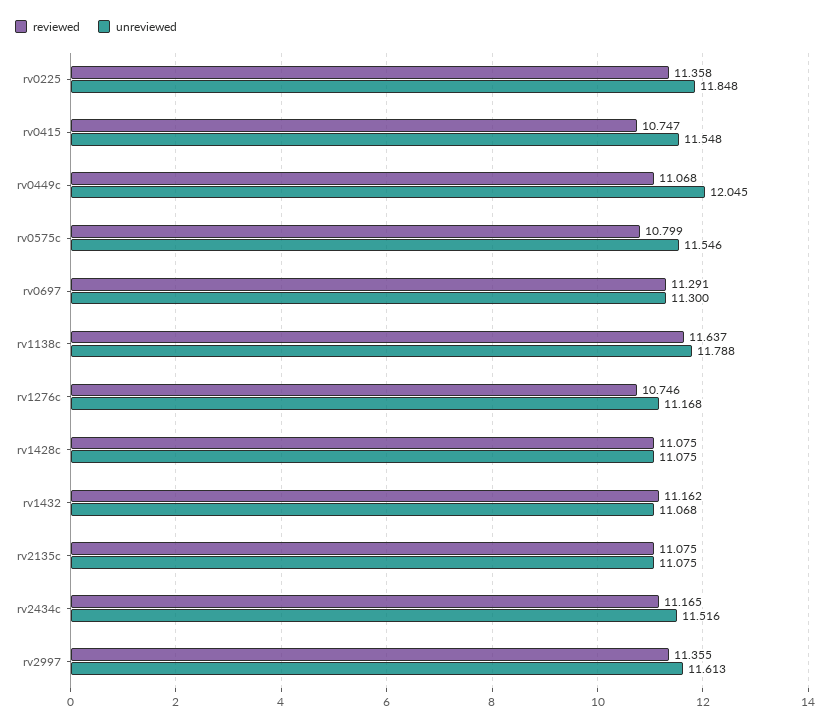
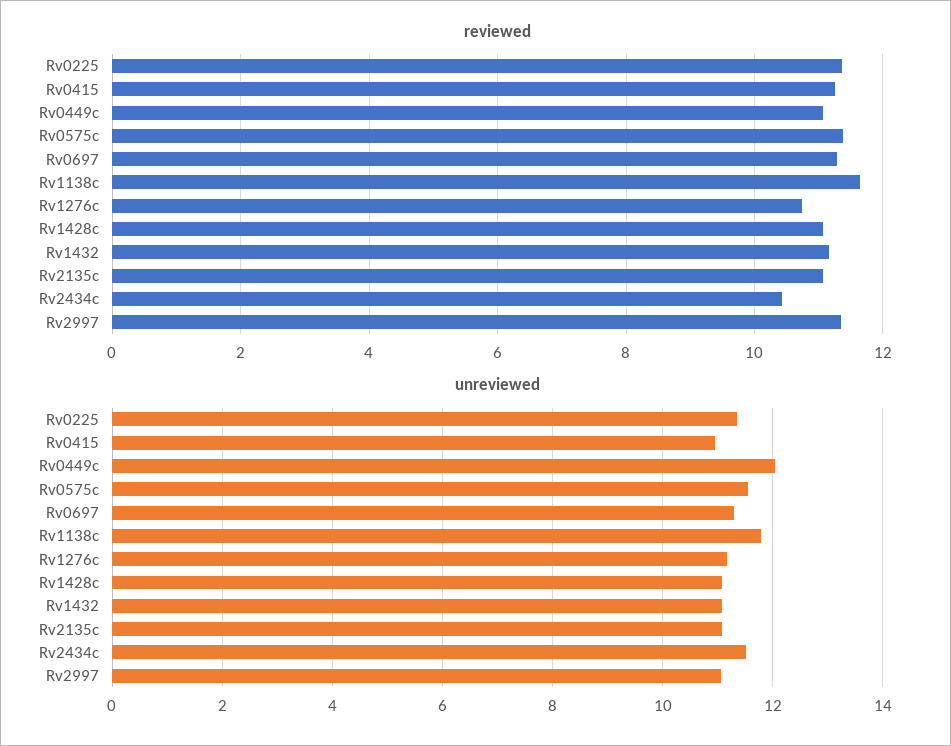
  {
    "reviewed": {
      "rv0225": 11.358,
-     "rv0415": 10.747,
+     "rv0415": 11.2,
      "rv0449c": 11.068,
-     "rv0575c": 10.799,
+     "rv0575c": 11.4,
      "rv0697": 11.291,
      "rv1138c": 11.637,
      "rv1276c": 10.746,
      "rv1428c": 11.075,
      "rv1432": 11.162,
      "rv2135c": 11.075,
-     "rv2434c": 11.165,
+     "rv2434c": 10.4,
      "rv2997": 11.355
    },
    "unreviewed": {
-     "rv0225": 11.848,
+     "rv0225": 11.4,
-     "rv0415": 11.548,
+     "rv0415": 11,
      "rv0449c": 12.045,
      "rv0575c": 11.546,
      "rv0697": 11.3,
      "rv1138c": 11.788,
      "rv1276c": 11.168,
      "rv1428c": 11.075,
      "rv1432": 11.068,
      "rv2135c": 11.075,
      "rv2434c": 11.516,
-     "rv2997": 11.613
+     "rv2997": 11
    }
  }

